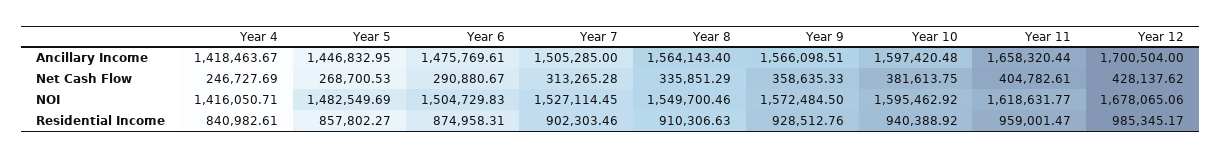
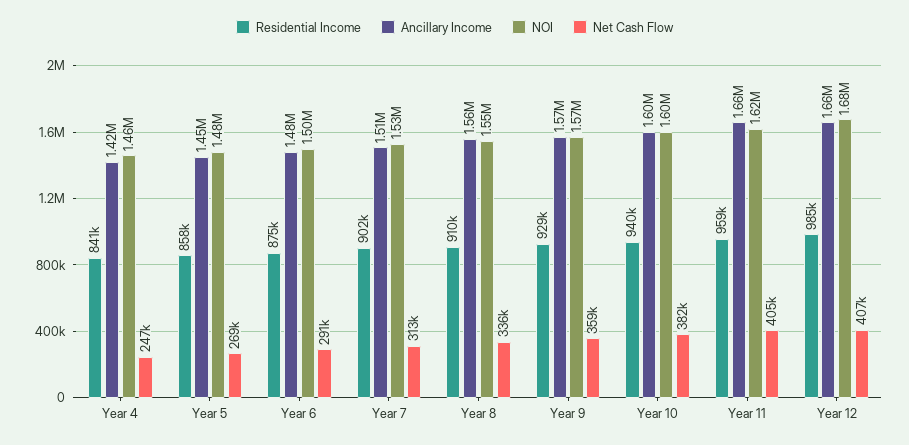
  {
    "Ancillary Income": {
      "Year 4": 1418463.67,
      "Year 5": 1446832.95,
      "Year 6": 1475769.61,
      "Year 7": 1505285,
      "Year 8": 1564143.4,
      "Year 9": 1566098.51,
      "Year 10": 1597420.48,
      "Year 11": 1658320.44,
-     "Year 12": 1700504
+     "Year 12": 1660000
    },
    "Net Cash Flow": {
      "Year 4": 246727.69,
      "Year 5": 268700.53,
      "Year 6": 290880.67,
      "Year 7": 313265.28,
      "Year 8": 335851.29,
      "Year 9": 358635.33,
      "Year 10": 381613.75,
      "Year 11": 404782.61,
-     "Year 12": 428137.62
+     "Year 12": 407000
    },
    "NOI": {
-     "Year 4": 1416050.71,
+     "Year 4": 1460000,
      "Year 5": 1482549.69,
      "Year 6": 1504729.83,
      "Year 7": 1527114.45,
      "Year 8": 1549700.46,
      "Year 9": 1572484.5,
      "Year 10": 1595462.92,
      "Year 11": 1618631.77,
      "Year 12": 1678065.06
    },
    "Residential Income": {
      "Year 4": 840982.61,
      "Year 5": 857802.27,
      "Year 6": 874958.31,
      "Year 7": 902303.46,
      "Year 8": 910306.63,
      "Year 9": 928512.76,
      "Year 10": 940388.92,
      "Year 11": 959001.47,
      "Year 12": 985345.17
    }
  }

